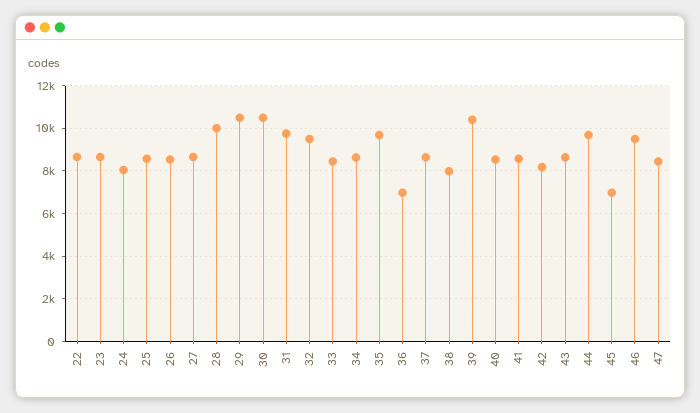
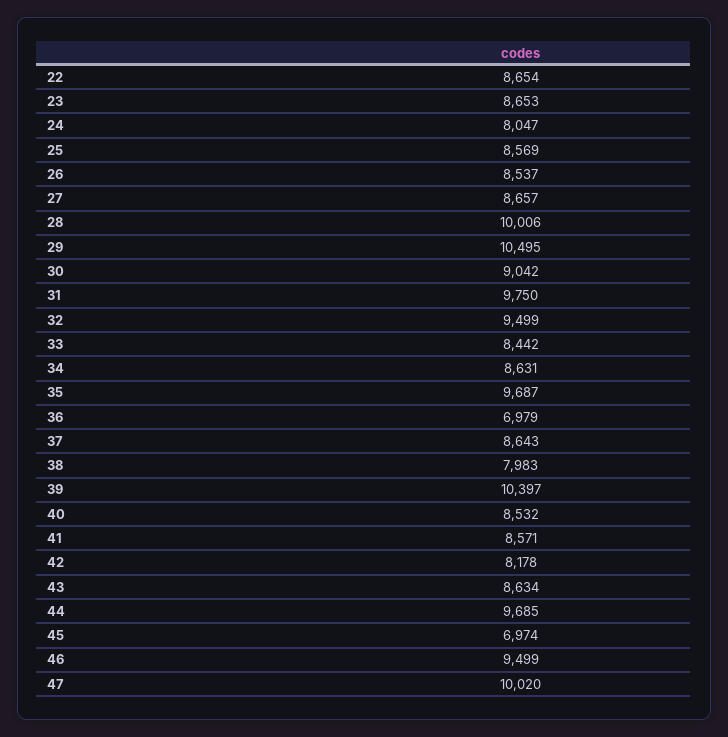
  {
    "22": 8654,
    "23": 8653,
    "24": 8047,
    "25": 8569,
    "26": 8537,
    "27": 8657,
    "28": 10006,
    "29": 10495,
-   "30": 10500,
+   "30": 9042,
    "31": 9750,
    "32": 9499,
    "33": 8442,
    "34": 8631,
    "35": 9687,
    "36": 6979,
    "37": 8643,
    "38": 7983,
    "39": 10397,
    "40": 8532,
    "41": 8571,
    "42": 8178,
    "43": 8634,
    "44": 9685,
    "45": 6974,
    "46": 9499,
-   "47": 8500
+   "47": 10020
  }

